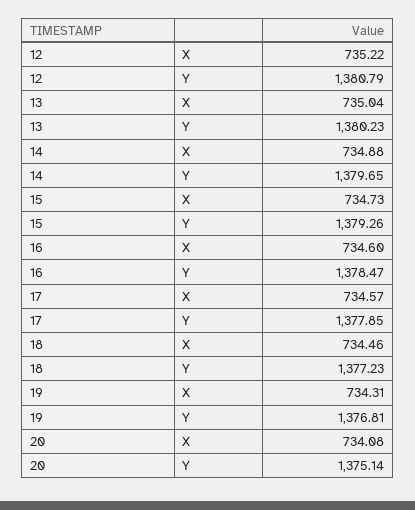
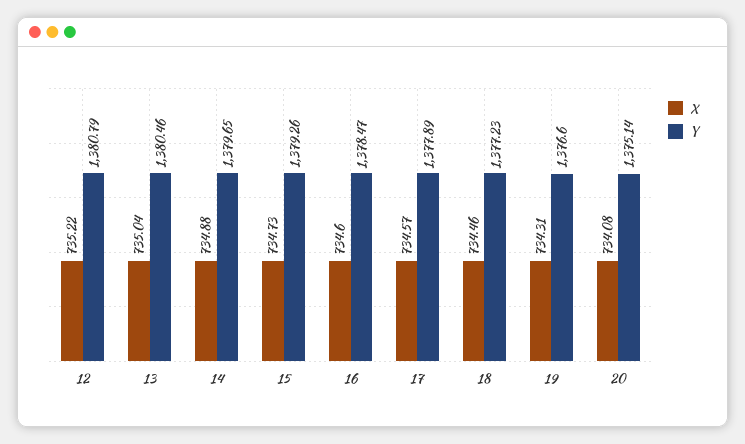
  {
    "X": {
      "12": 735.22,
      "13": 735.04,
      "14": 734.88,
      "15": 734.73,
      "16": 734.6,
      "17": 734.57,
      "18": 734.46,
      "19": 734.31,
      "20": 734.08
    },
    "Y": {
      "12": 1380.79,
-     "13": 1380.23,
+     "13": 1380.46,
      "14": 1379.65,
      "15": 1379.26,
      "16": 1378.47,
-     "17": 1377.85,
+     "17": 1377.89,
      "18": 1377.23,
-     "19": 1376.81,
+     "19": 1376.6,
      "20": 1375.14
    }
  }

